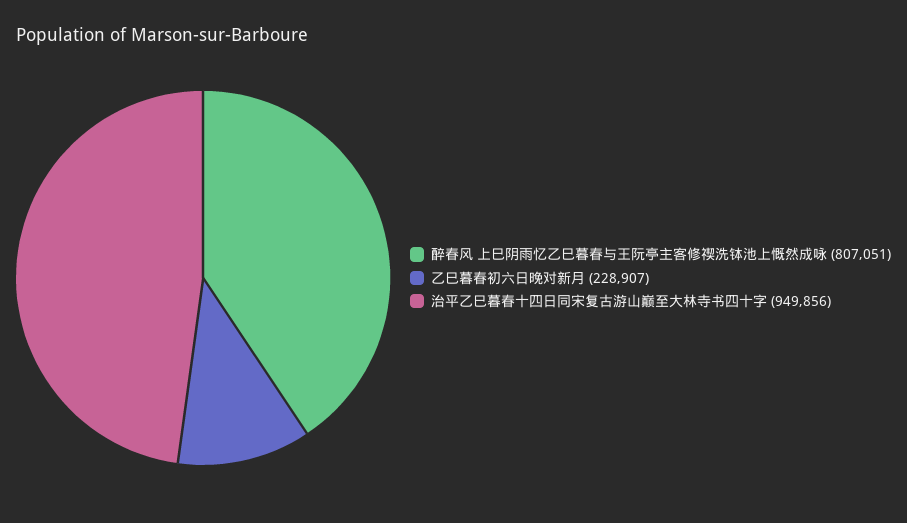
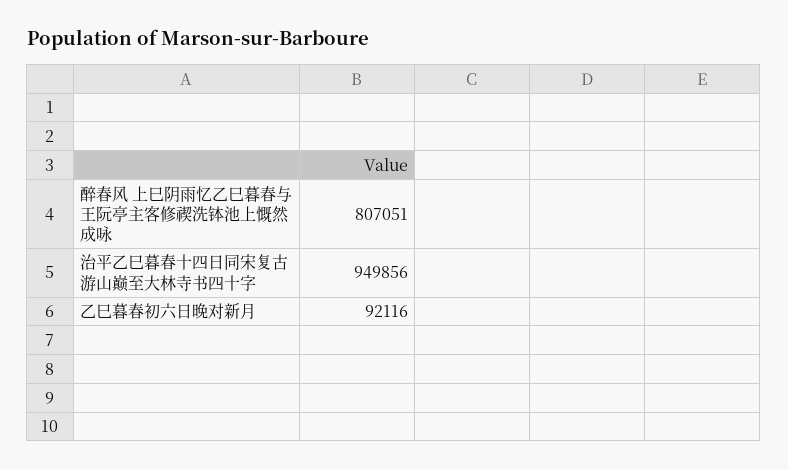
  {
    "醉春风 上巳阴雨忆乙巳暮春与王阮亭主客修禊洗钵池上慨然成咏": 807051,
-   "乙巳暮春初六日晚对新月": 228907,
+   "乙巳暮春初六日晚对新月": 92116,
    "治平乙巳暮春十四日同宋复古游山巅至大林寺书四十字": 949856
  }

